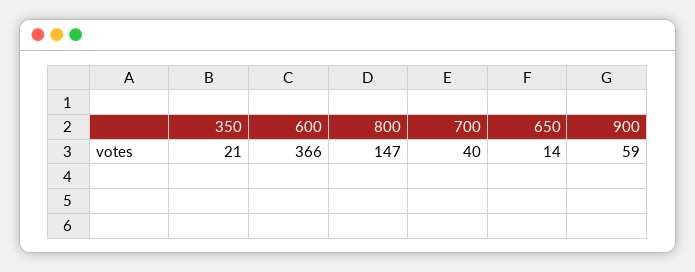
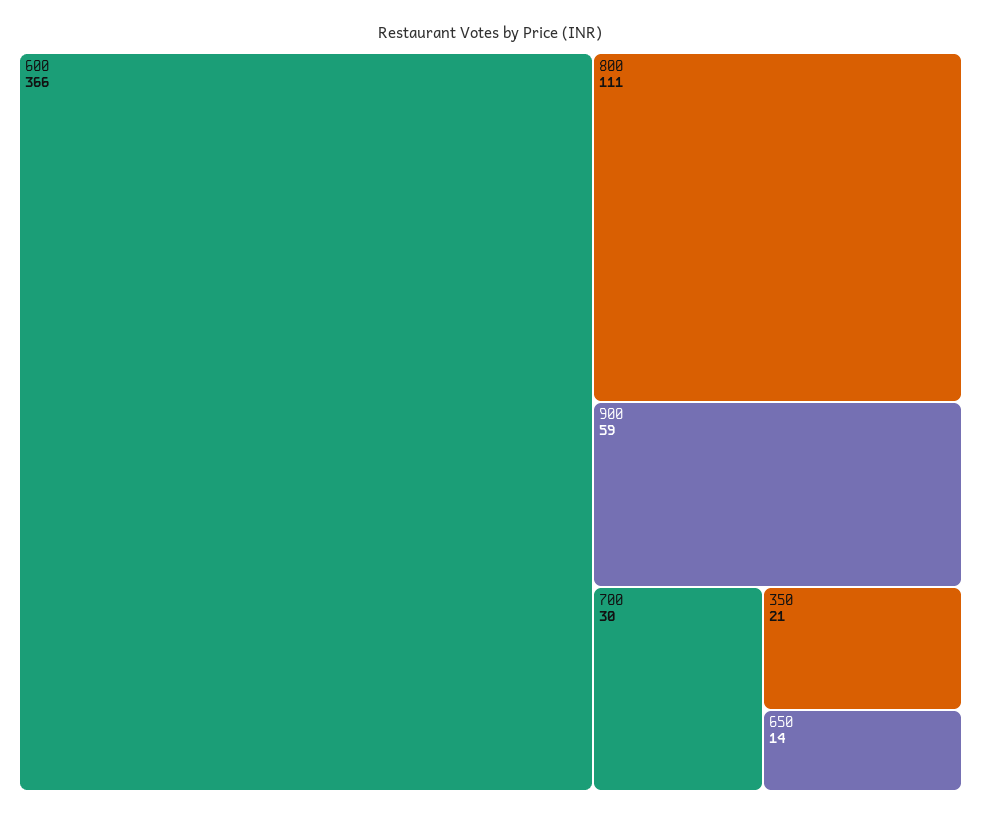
  {
    "350": 21,
    "600": 366,
-   "800": 147,
+   "800": 111,
-   "700": 40,
+   "700": 30,
    "650": 14,
    "900": 59
  }

